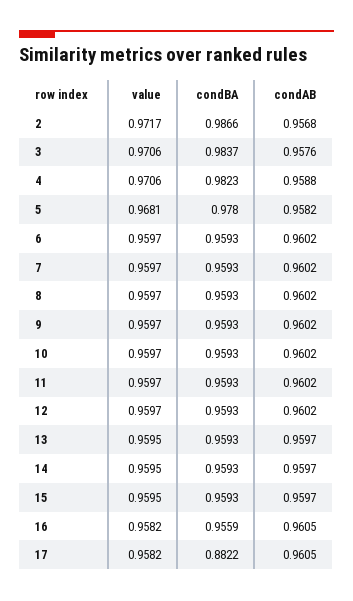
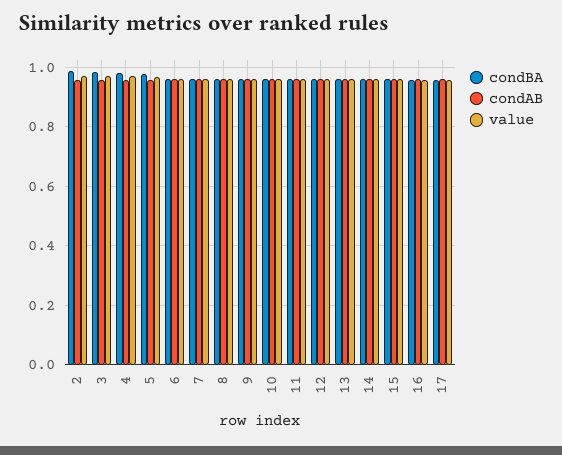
  {
    "value": {
      "2": 0.9717,
      "3": 0.9706,
      "4": 0.9706,
      "5": 0.9681,
      "6": 0.9597,
      "7": 0.9597,
      "8": 0.9597,
      "9": 0.9597,
      "10": 0.9597,
      "11": 0.9597,
      "12": 0.9597,
      "13": 0.9595,
      "14": 0.9595,
      "15": 0.9595,
      "16": 0.9582,
      "17": 0.9582
    },
    "condBA": {
      "2": 0.9866,
      "3": 0.9837,
      "4": 0.9823,
      "5": 0.978,
      "6": 0.9593,
      "7": 0.9593,
      "8": 0.9593,
      "9": 0.9593,
      "10": 0.9593,
      "11": 0.9593,
      "12": 0.9593,
      "13": 0.9593,
      "14": 0.9593,
      "15": 0.9593,
      "16": 0.9559,
-     "17": 0.8822
+     "17": 0.95
    },
    "condAB": {
      "2": 0.9568,
      "3": 0.9576,
      "4": 0.9588,
      "5": 0.9582,
      "6": 0.9602,
      "7": 0.9602,
      "8": 0.9602,
      "9": 0.9602,
      "10": 0.9602,
      "11": 0.9602,
      "12": 0.9602,
      "13": 0.9597,
      "14": 0.9597,
      "15": 0.9597,
      "16": 0.9605,
      "17": 0.9605
    }
  }

